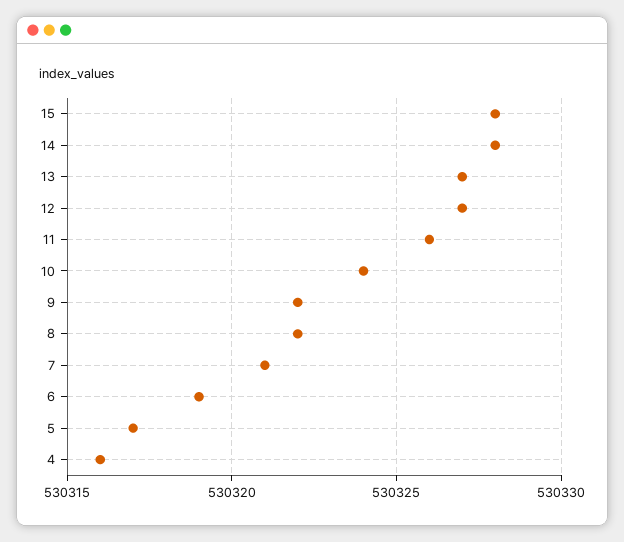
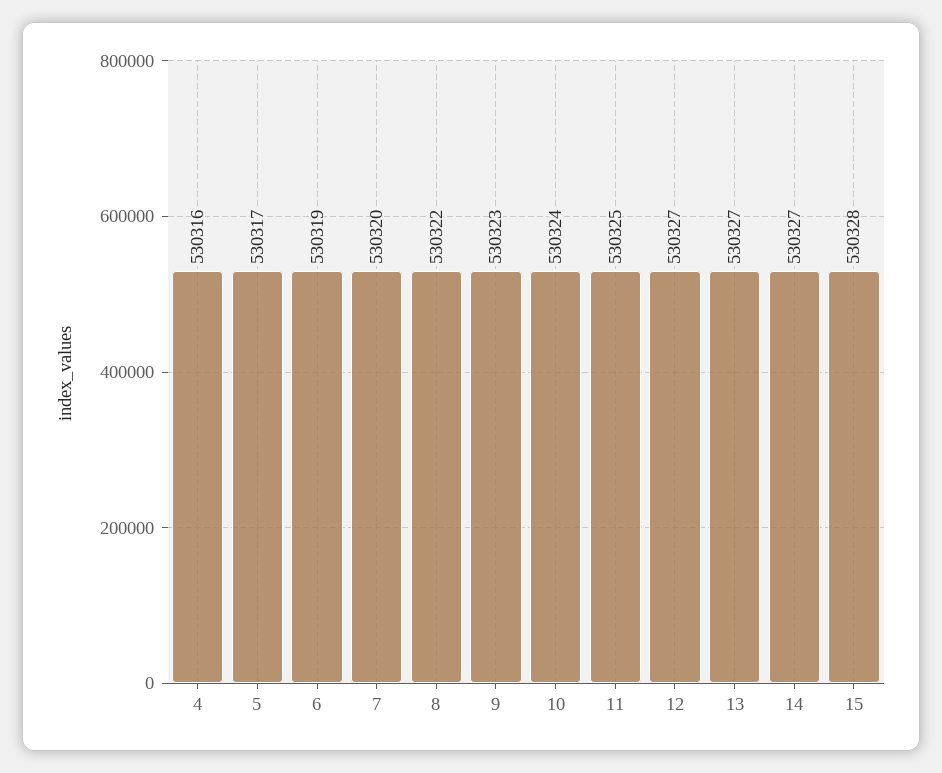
  {
    "15": 530328,
-   "14": 530328,
+   "14": 530327,
    "13": 530327,
    "12": 530327,
-   "11": 530326,
+   "11": 530325,
    "10": 530324,
-   "9": 530322,
+   "9": 530323,
    "8": 530322,
-   "7": 530321,
+   "7": 530320,
    "6": 530319,
    "5": 530317,
    "4": 530316
  }

